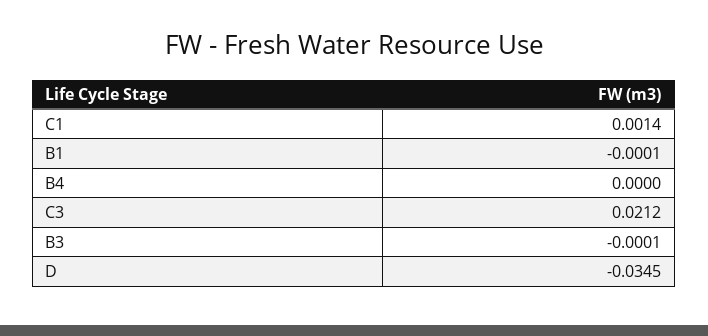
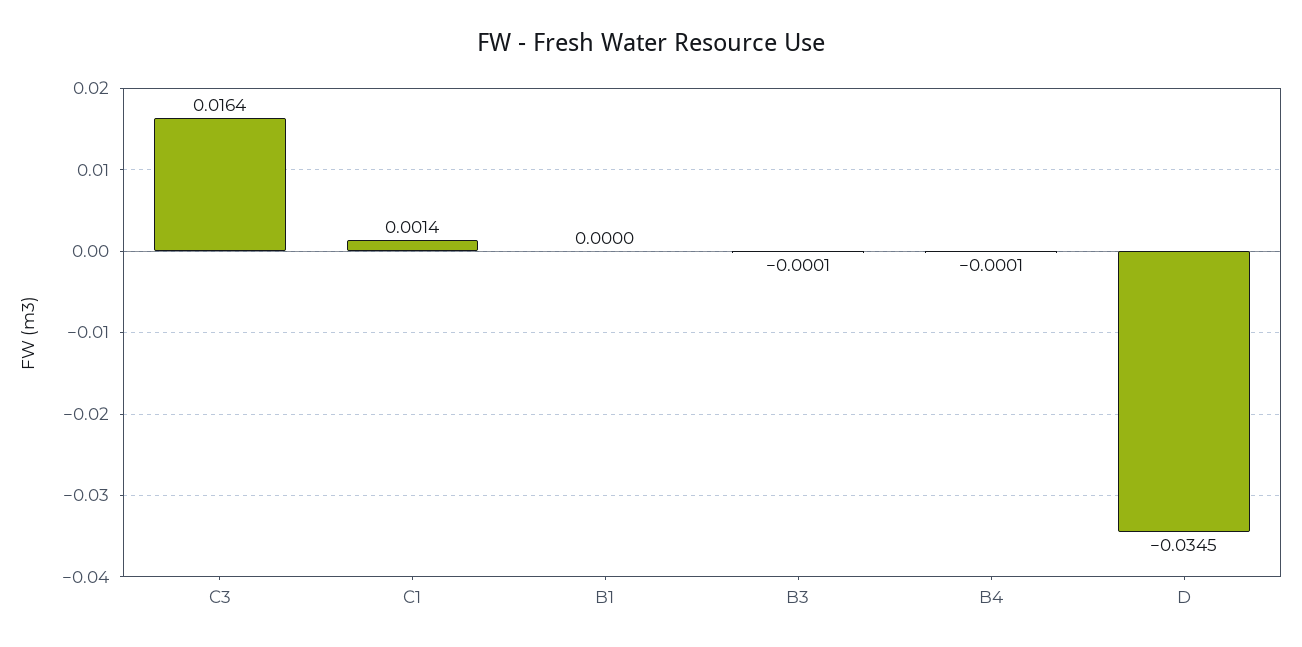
  {
    "C1": 0.0014,
-   "B1": -0.0001,
+   "B1": 0,
-   "B4": 0,
+   "B4": -0.0001,
-   "C3": 0.0212,
+   "C3": 0.0164,
    "B3": -0.0001,
    "D": -0.0345
  }

